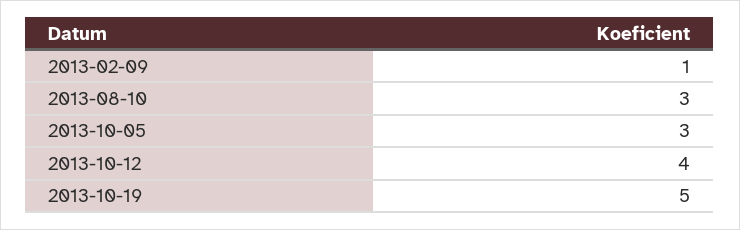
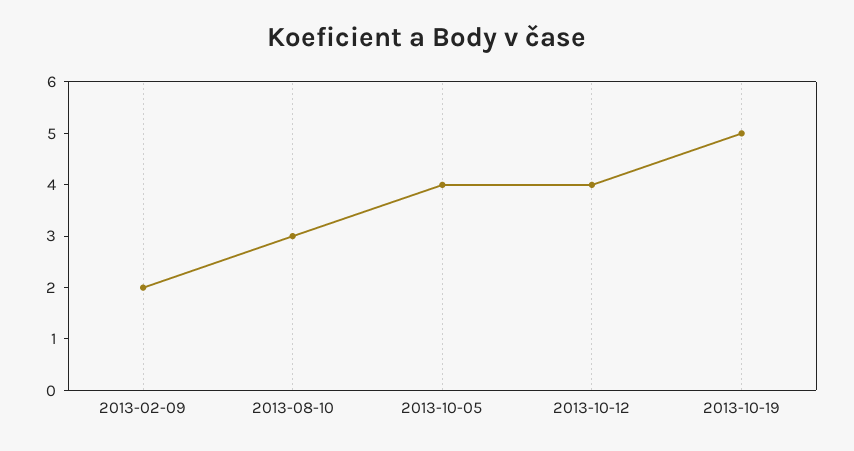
  {
-   "2013-02-09": 1,
+   "2013-02-09": 2,
    "2013-08-10": 3,
-   "2013-10-05": 3,
+   "2013-10-05": 4,
    "2013-10-12": 4,
    "2013-10-19": 5
  }

